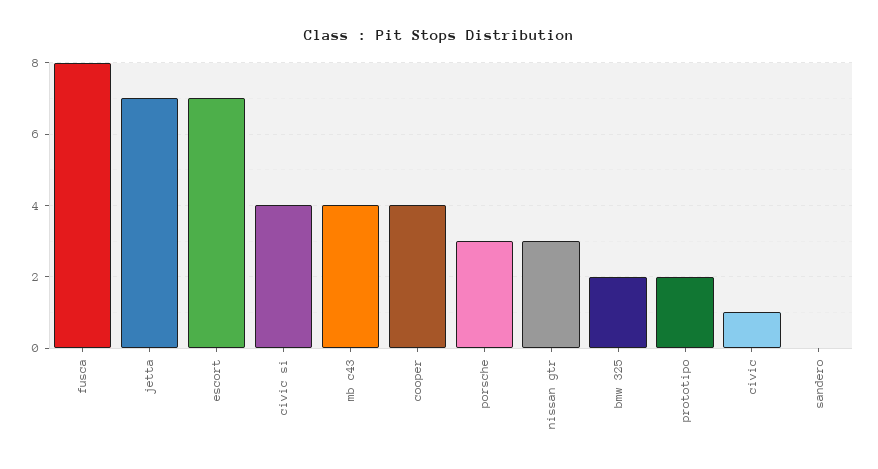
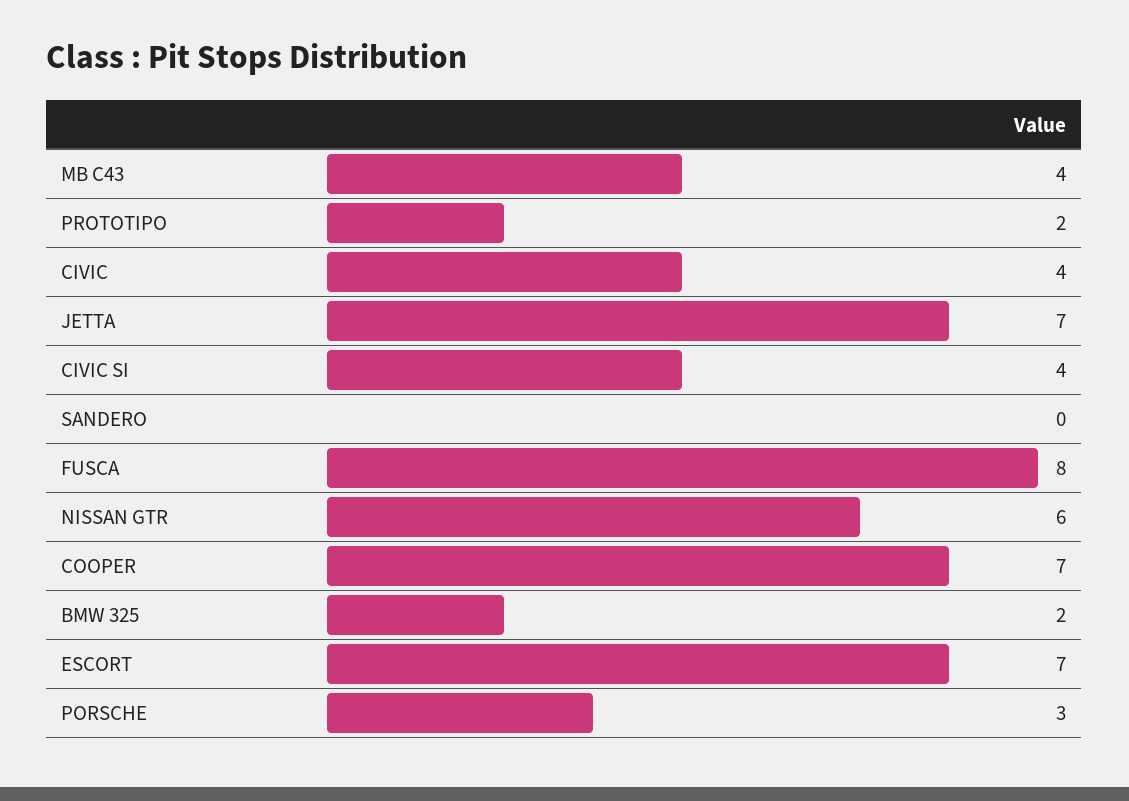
  {
    "fusca": 8,
    "jetta": 7,
    "escort": 7,
    "civic si": 4,
    "mb c43": 4,
-   "cooper": 4,
+   "cooper": 7,
    "porsche": 3,
-   "nissan gtr": 3,
+   "nissan gtr": 6,
    "bmw 325": 2,
    "prototipo": 2,
-   "civic": 1,
+   "civic": 4,
    "sandero": 0
  }

